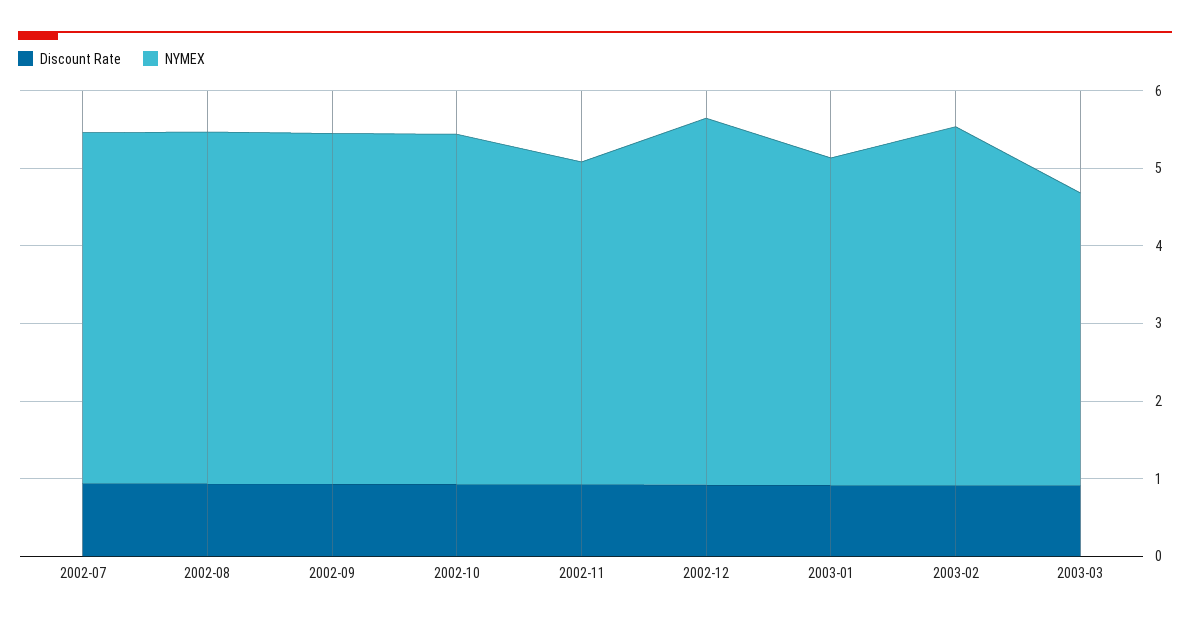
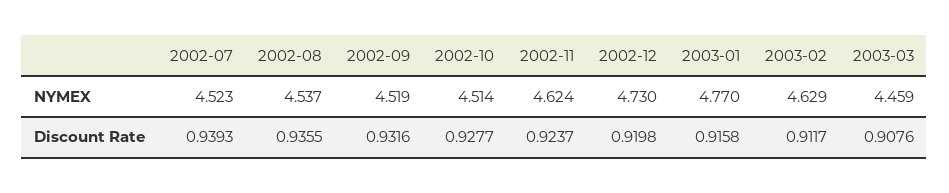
  {
    "Discount Rate": {
      "2002-07": 0.9393,
      "2002-08": 0.9355,
      "2002-09": 0.9316,
      "2002-10": 0.9277,
      "2002-11": 0.9237,
      "2002-12": 0.9198,
      "2003-01": 0.9158,
      "2003-02": 0.9117,
      "2003-03": 0.9076
    },
    "NYMEX": {
      "2002-07": 4.523,
      "2002-08": 4.537,
      "2002-09": 4.519,
      "2002-10": 4.514,
-     "2002-11": 4.2,
+     "2002-11": 4.624,
      "2002-12": 4.73,
-     "2003-01": 4.2,
+     "2003-01": 4.77,
      "2003-02": 4.629,
-     "2003-03": 3.8
+     "2003-03": 4.459
    }
  }

